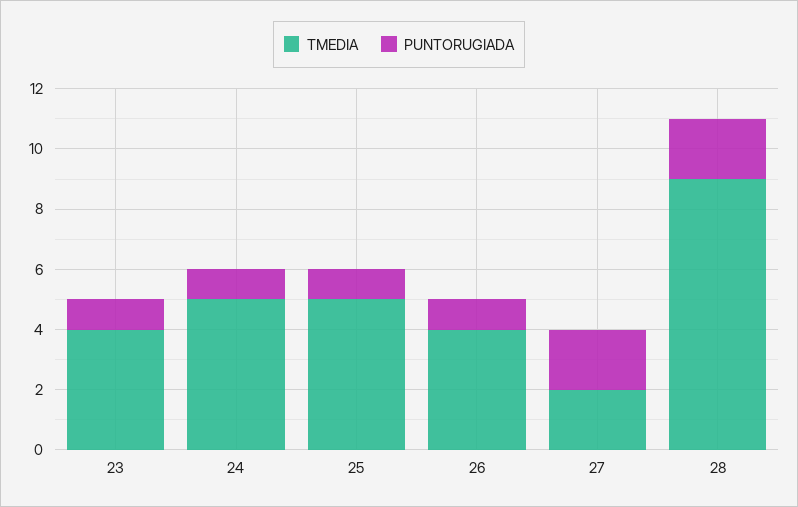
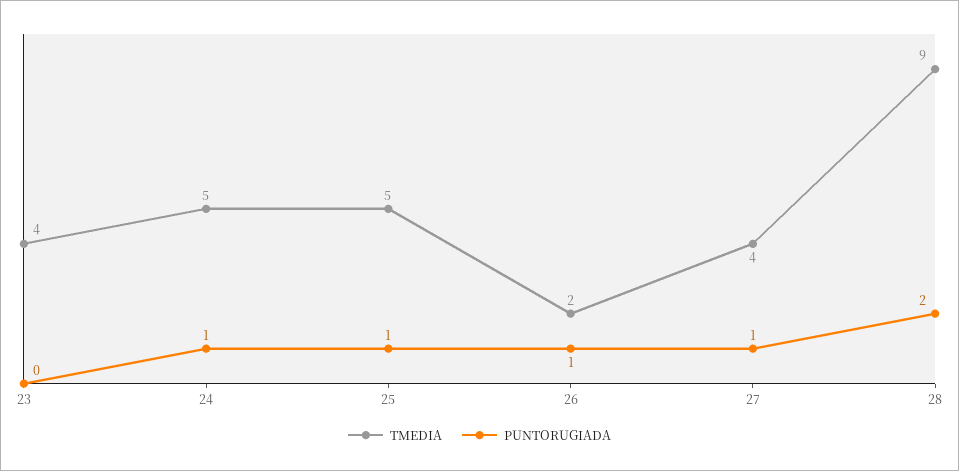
  {
    "TMEDIA": {
      "23": 4,
      "24": 5,
      "25": 5,
-     "26": 4,
+     "26": 2,
-     "27": 2,
+     "27": 4,
      "28": 9
    },
    "PUNTORUGIADA": {
-     "23": 1,
+     "23": 0,
      "24": 1,
      "25": 1,
      "26": 1,
-     "27": 2,
+     "27": 1,
      "28": 2
    }
  }

